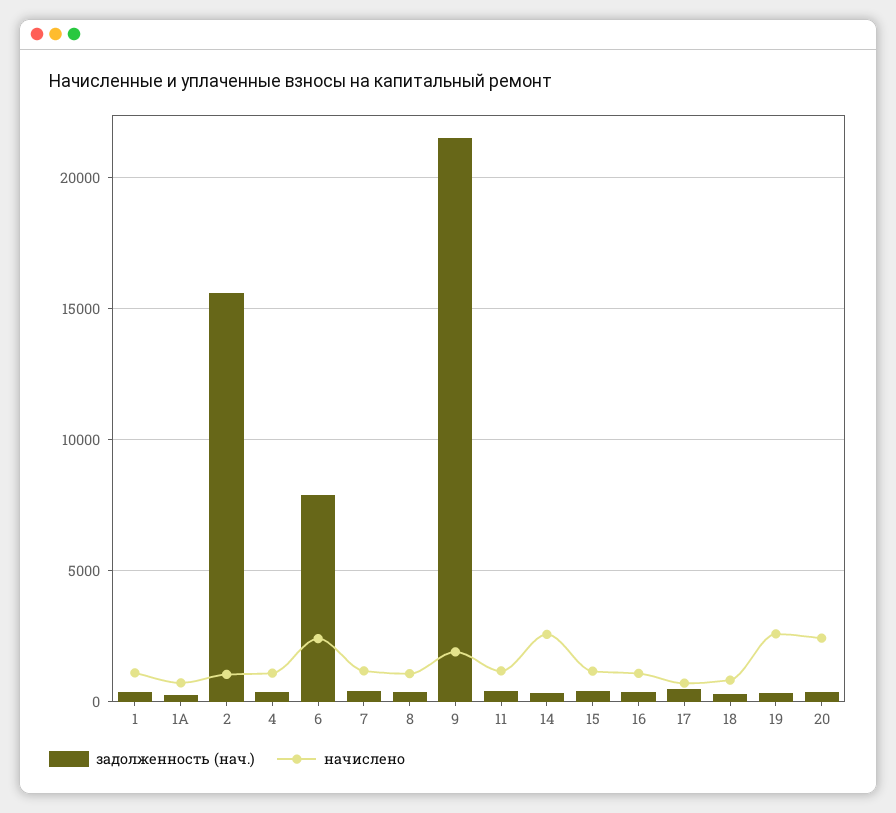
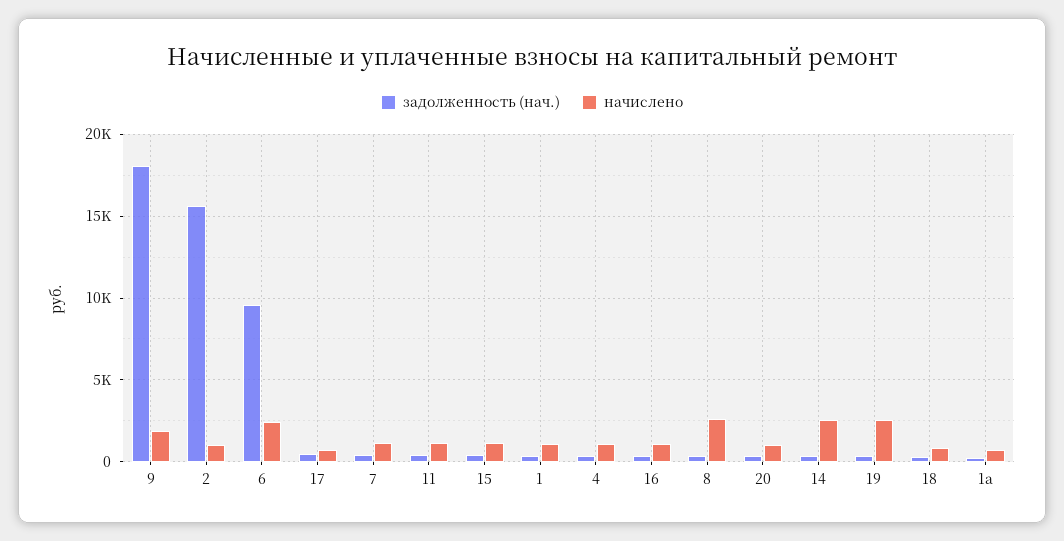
  {
    "задолженность (нач.)": {
      "1": 500,
      "1А": 0,
      "2": 15500,
      "4": 500,
-     "6": 8000,
+     "6": 9500,
      "7": 500,
      "8": 500,
-     "9": 21500,
+     "9": 18000,
      "11": 500,
      "14": 500,
      "15": 500,
      "16": 500,
      "17": 500,
      "18": 500,
      "19": 500,
      "20": 500
    },
    "начислено": {
      "1": 1000,
      "1А": 500,
      "2": 1000,
      "4": 1000,
      "6": 2500,
      "7": 1000,
-     "8": 1000,
+     "8": 2500,
      "9": 2000,
      "11": 1000,
      "14": 2500,
      "15": 1000,
      "16": 1000,
      "17": 500,
      "18": 1000,
      "19": 2500,
-     "20": 2500
+     "20": 1000
    }
  }

